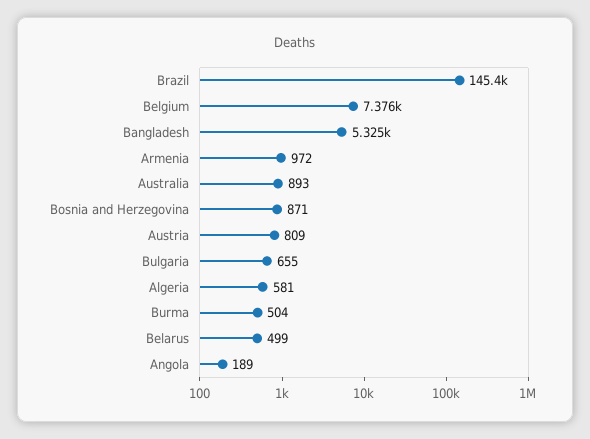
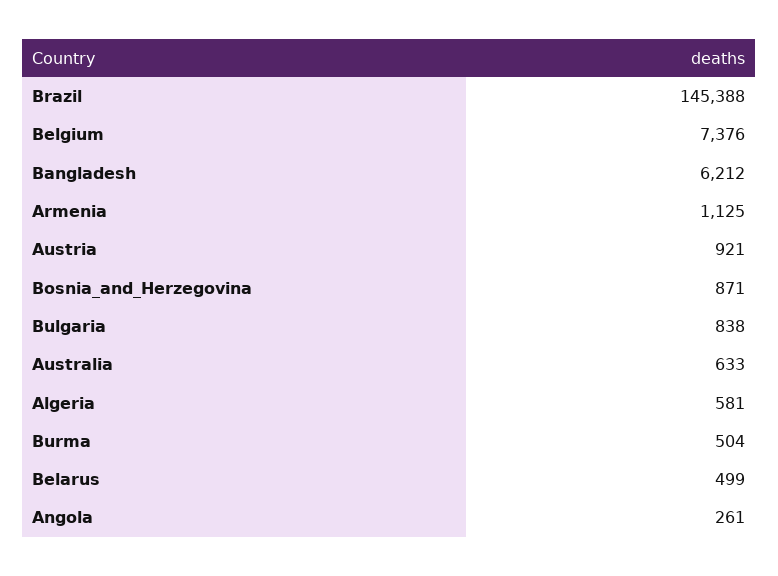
  {
    "Brazil": 145388,
    "Belgium": 7376,
-   "Bangladesh": 5325,
+   "Bangladesh": 6212,
-   "Armenia": 972,
+   "Armenia": 1125,
-   "Australia": 893,
+   "Australia": 633,
    "Bosnia and Herzegovina": 871,
-   "Austria": 809,
+   "Austria": 921,
-   "Bulgaria": 655,
+   "Bulgaria": 838,
    "Algeria": 581,
    "Burma": 504,
    "Belarus": 499,
-   "Angola": 189
+   "Angola": 261
  }

